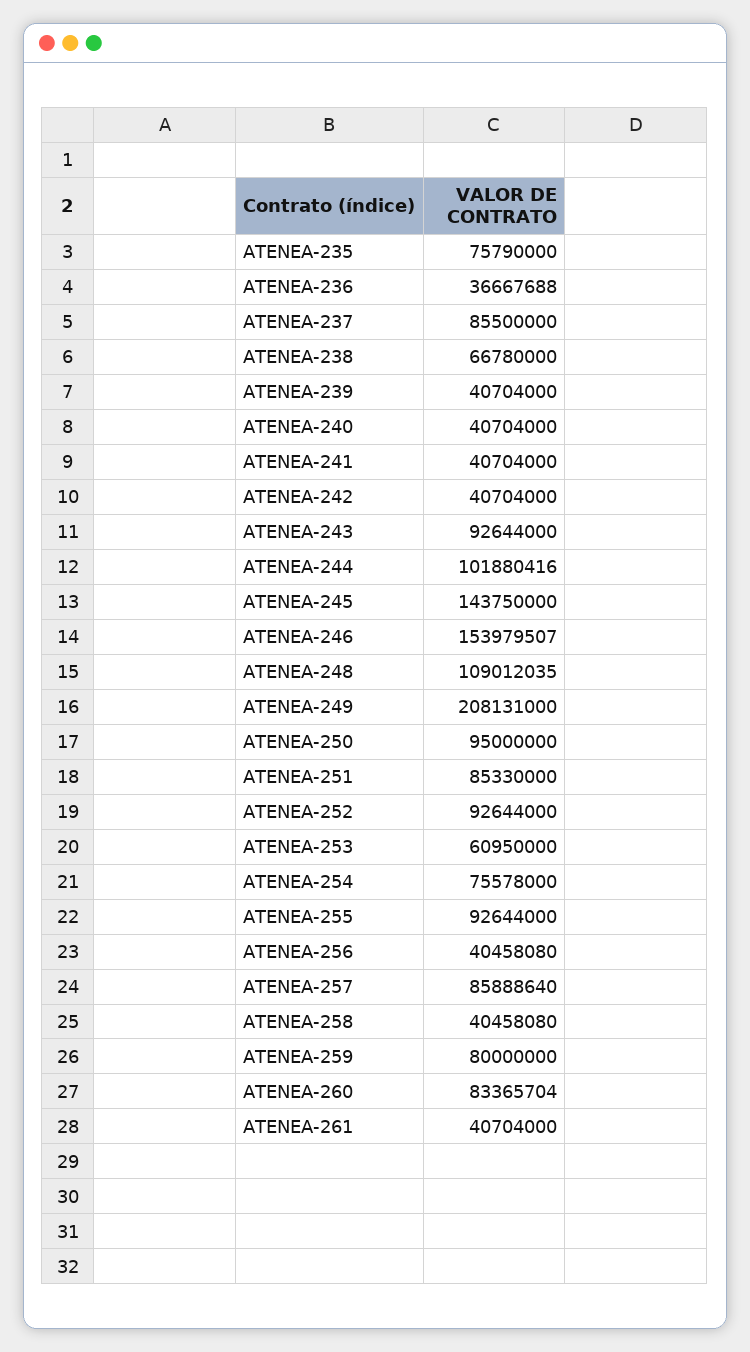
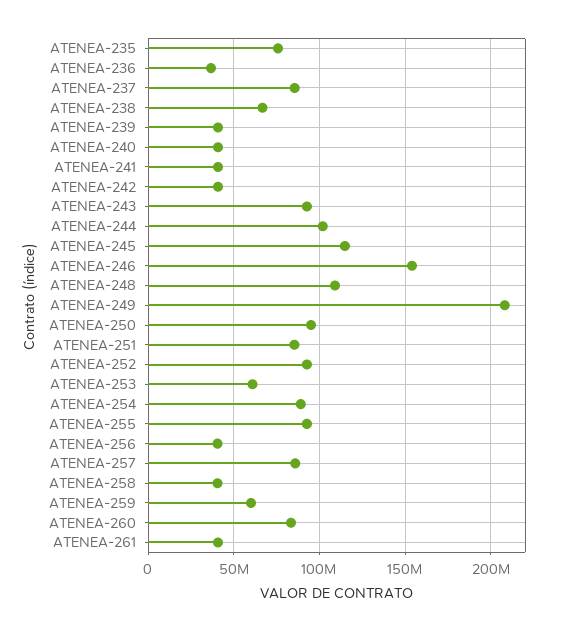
  {
    "ATENEA-235": 75790000,
    "ATENEA-236": 36667688,
    "ATENEA-237": 85500000,
    "ATENEA-238": 66780000,
    "ATENEA-239": 40704000,
    "ATENEA-240": 40704000,
    "ATENEA-241": 40704000,
    "ATENEA-242": 40704000,
    "ATENEA-243": 92644000,
    "ATENEA-244": 101880416,
-   "ATENEA-245": 143750000,
+   "ATENEA-245": 115000000,
    "ATENEA-246": 153979507,
    "ATENEA-248": 109012035,
    "ATENEA-249": 208131000,
    "ATENEA-250": 95000000,
    "ATENEA-251": 85330000,
    "ATENEA-252": 92644000,
    "ATENEA-253": 60950000,
-   "ATENEA-254": 75578000,
+   "ATENEA-254": 90000000,
    "ATENEA-255": 92644000,
    "ATENEA-256": 40458080,
    "ATENEA-257": 85888640,
    "ATENEA-258": 40458080,
-   "ATENEA-259": 80000000,
+   "ATENEA-259": 60000000,
    "ATENEA-260": 83365704,
    "ATENEA-261": 40704000
  }

